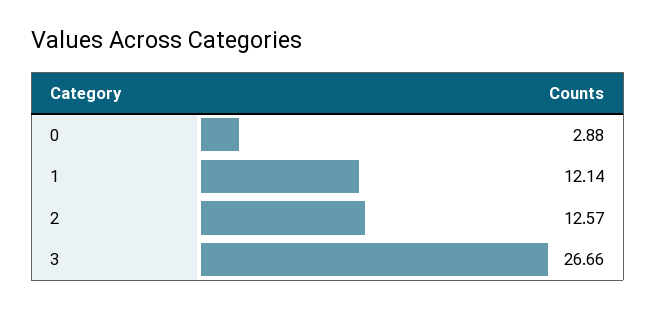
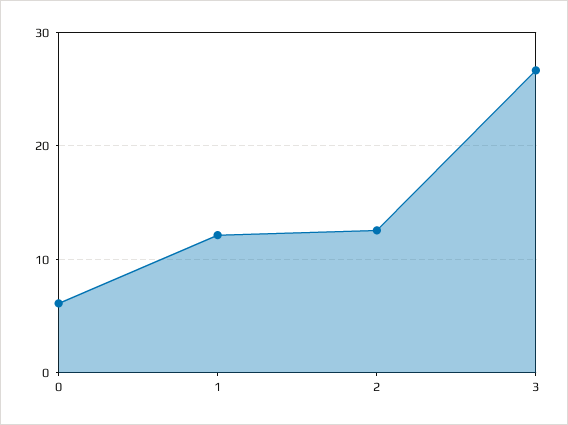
  {
-   "0": 2.88,
+   "0": 6,
    "1": 12.14,
    "2": 12.57,
    "3": 26.66
  }

